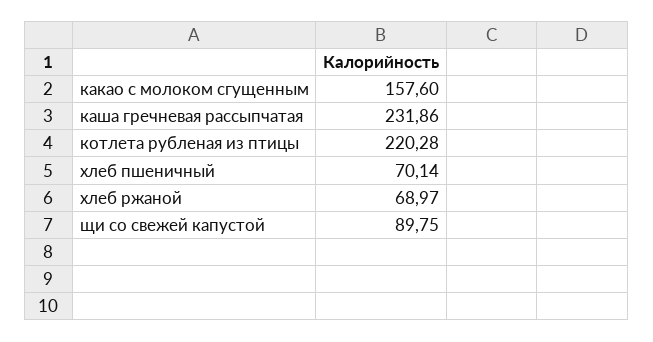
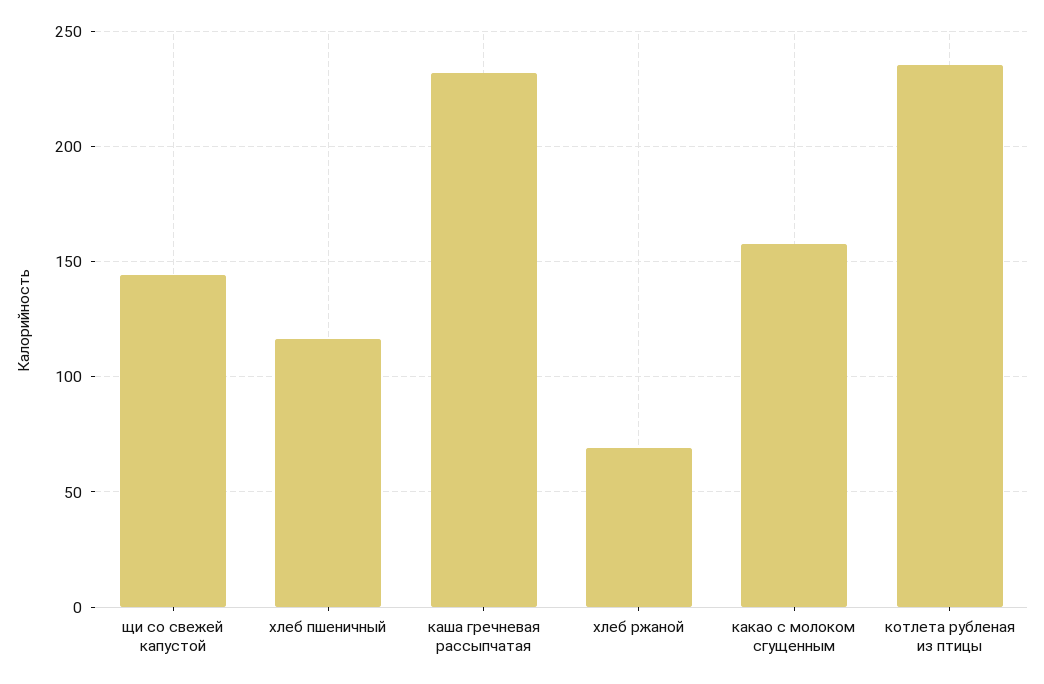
  {
    "какао с молоком сгущенным": 157.6,
    "каша гречневая рассыпчатая": 231.86,
-   "котлета рубленая из птицы": 220.28,
+   "котлета рубленая из птицы": 235,
-   "хлеб пшеничный": 70.14,
+   "хлеб пшеничный": 115,
    "хлеб ржаной": 68.97,
-   "щи со свежей капустой": 89.75
+   "щи со свежей капустой": 145
  }

